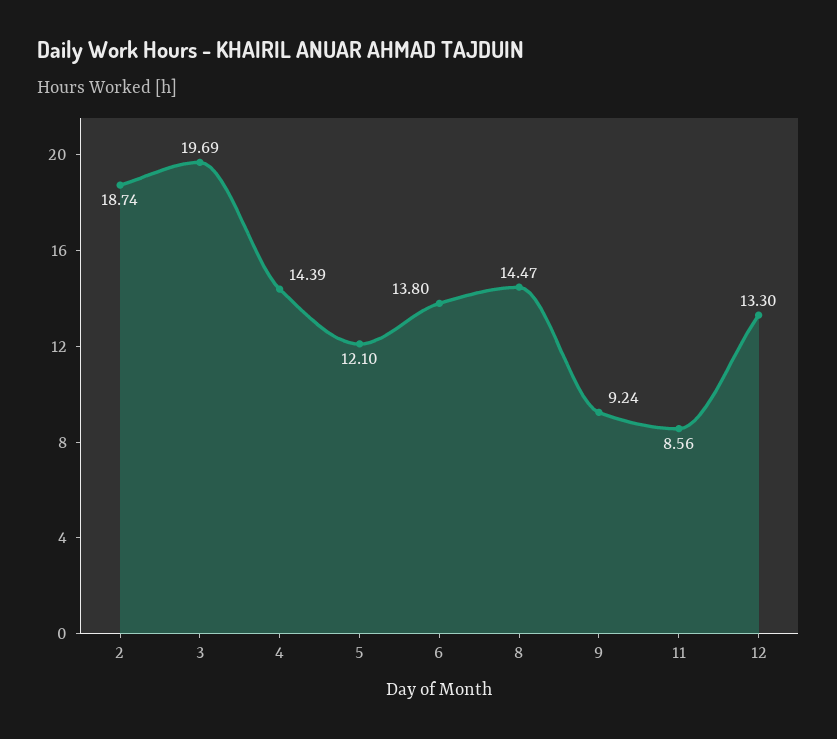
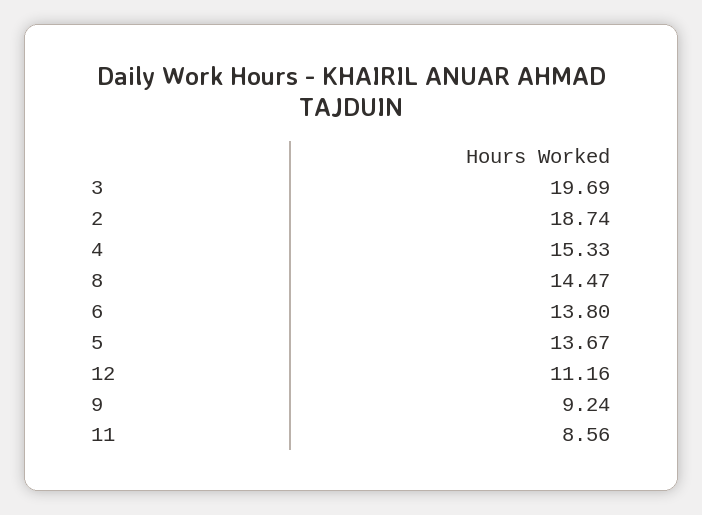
  {
    "2": 18.74,
    "3": 19.69,
-   "4": 14.39,
+   "4": 15.33,
-   "5": 12.1,
+   "5": 13.67,
    "6": 13.8,
    "8": 14.47,
    "9": 9.24,
    "11": 8.56,
-   "12": 13.3
+   "12": 11.16
  }

